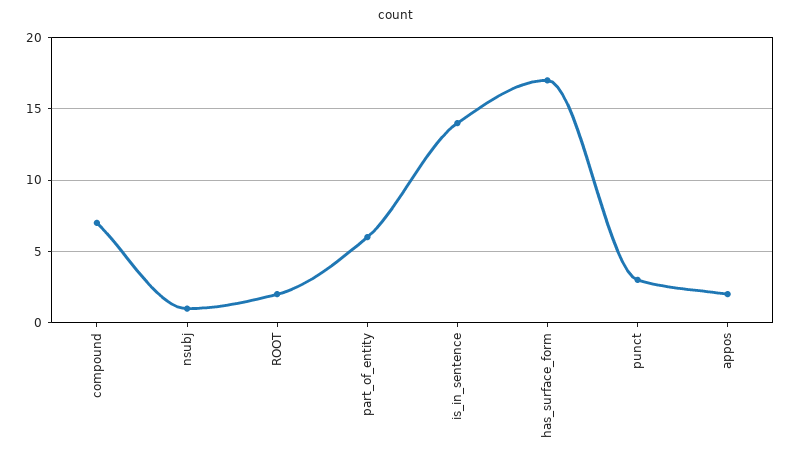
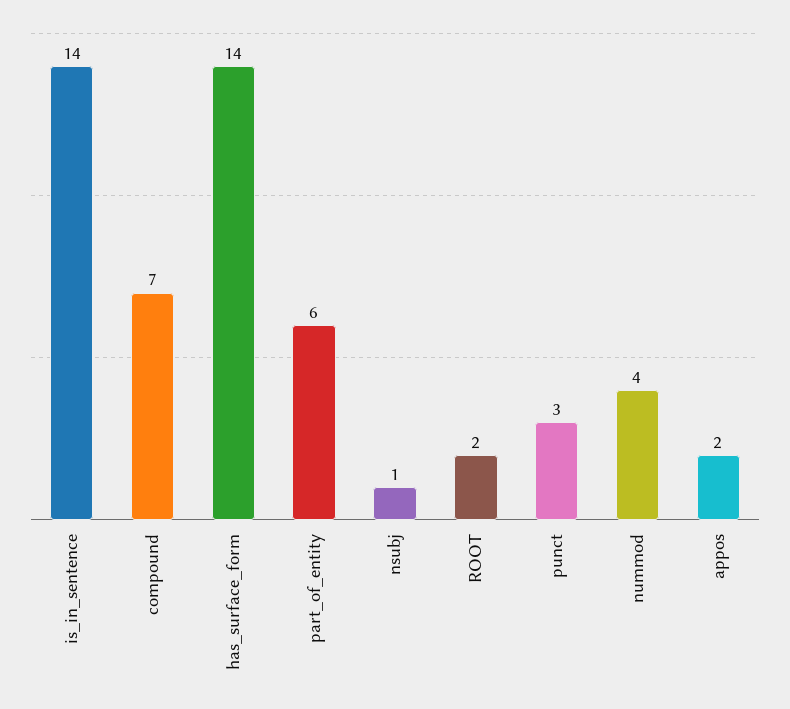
  {
    "compound": 7,
    "nsubj": 1,
    "ROOT": 2,
    "part_of_entity": 6,
    "is_in_sentence": 14,
-   "has_surface_form": 17,
+   "has_surface_form": 14,
    "punct": 3,
-   "appos": 2
+   "appos": 2,
+   "nummod": 4
  }

